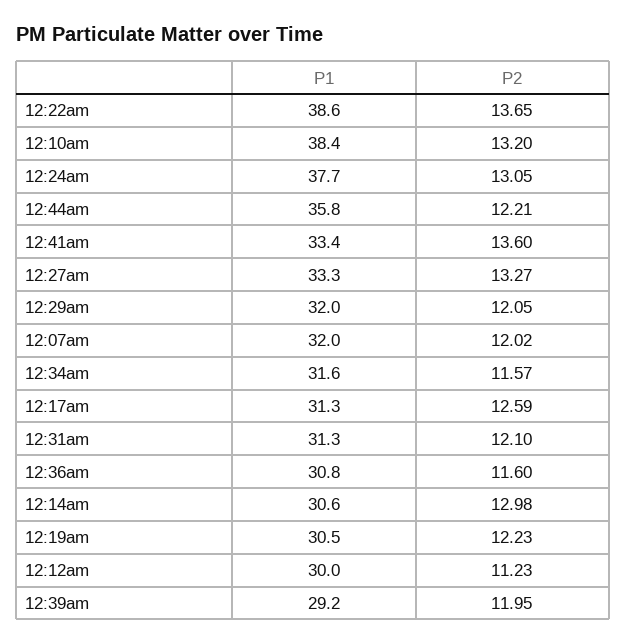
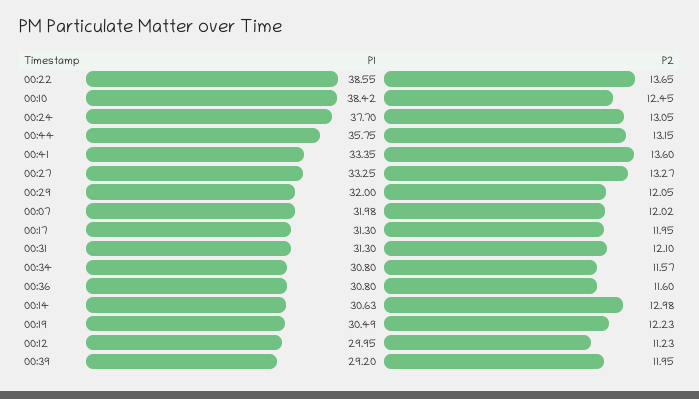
  {
    "P1": {
      "12:22am": 38.55,
      "12:10am": 38.42,
      "12:24am": 37.7,
      "12:44am": 35.75,
      "12:41am": 33.35,
      "12:27am": 33.25,
      "12:29am": 32,
      "12:07am": 31.98,
-     "12:34am": 31.6,
+     "12:34am": 30.8,
      "12:17am": 31.3,
      "12:31am": 31.3,
      "12:36am": 30.8,
      "12:14am": 30.63,
      "12:19am": 30.49,
      "12:12am": 29.95,
      "12:39am": 29.2
    },
    "P2": {
      "12:22am": 13.65,
-     "12:10am": 13.2,
+     "12:10am": 12.45,
      "12:24am": 13.05,
-     "12:44am": 12.21,
+     "12:44am": 13.15,
      "12:41am": 13.6,
      "12:27am": 13.27,
      "12:29am": 12.05,
      "12:07am": 12.02,
      "12:34am": 11.57,
-     "12:17am": 12.59,
+     "12:17am": 11.95,
      "12:31am": 12.1,
      "12:36am": 11.6,
      "12:14am": 12.98,
      "12:19am": 12.23,
      "12:12am": 11.23,
      "12:39am": 11.95
    }
  }

